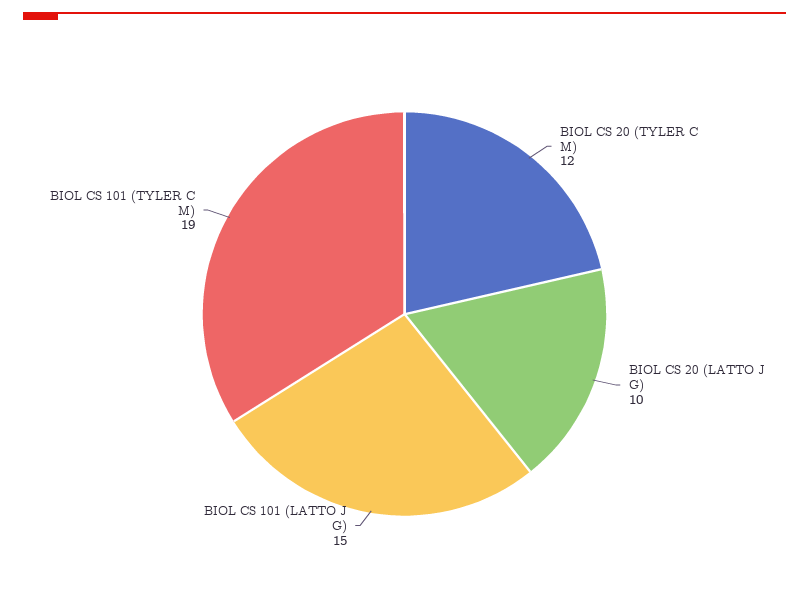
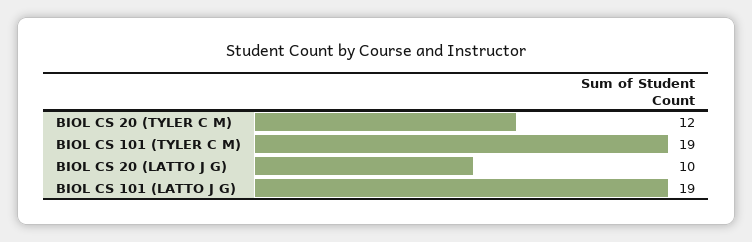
  {
    "BIOL CS 20 (TYLER C M)": 12,
    "BIOL CS 20 (LATTO J G)": 10,
-   "BIOL CS 101 (LATTO J G)": 15,
+   "BIOL CS 101 (LATTO J G)": 19,
    "BIOL CS 101 (TYLER C M)": 19
  }

